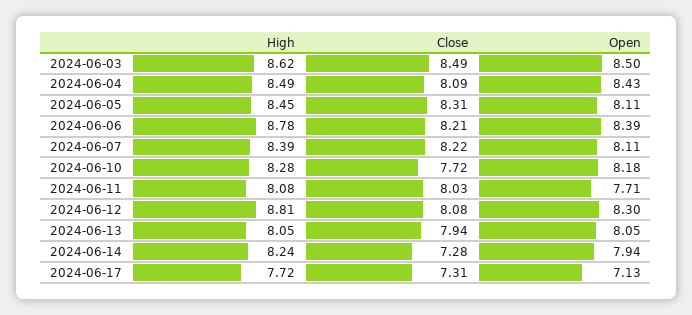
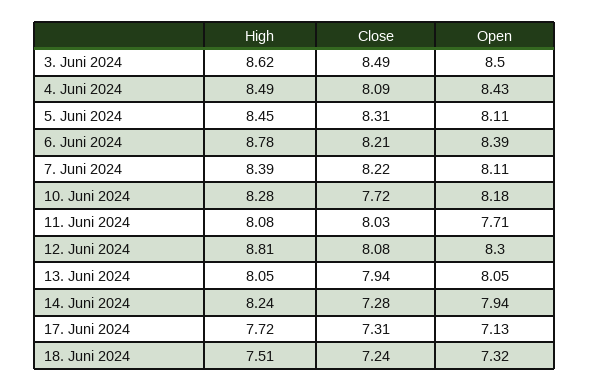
  {
    "High": {
      "2024-06-03": 8.62,
      "2024-06-04": 8.49,
      "2024-06-05": 8.45,
      "2024-06-06": 8.78,
      "2024-06-07": 8.39,
      "2024-06-10": 8.28,
      "2024-06-11": 8.08,
      "2024-06-12": 8.81,
      "2024-06-13": 8.05,
      "2024-06-14": 8.24,
-     "2024-06-17": 7.72
+     "2024-06-17": 7.72,
+     "18. Juni 2024": 7.51
    },
    "Close": {
      "2024-06-03": 8.49,
      "2024-06-04": 8.09,
      "2024-06-05": 8.31,
      "2024-06-06": 8.21,
      "2024-06-07": 8.22,
      "2024-06-10": 7.72,
      "2024-06-11": 8.03,
      "2024-06-12": 8.08,
      "2024-06-13": 7.94,
      "2024-06-14": 7.28,
-     "2024-06-17": 7.31
+     "2024-06-17": 7.31,
+     "18. Juni 2024": 7.24
    },
    "Open": {
      "2024-06-03": 8.5,
      "2024-06-04": 8.43,
      "2024-06-05": 8.11,
      "2024-06-06": 8.39,
      "2024-06-07": 8.11,
      "2024-06-10": 8.18,
      "2024-06-11": 7.71,
      "2024-06-12": 8.3,
      "2024-06-13": 8.05,
      "2024-06-14": 7.94,
-     "2024-06-17": 7.13
+     "2024-06-17": 7.13,
+     "18. Juni 2024": 7.32
    }
  }

